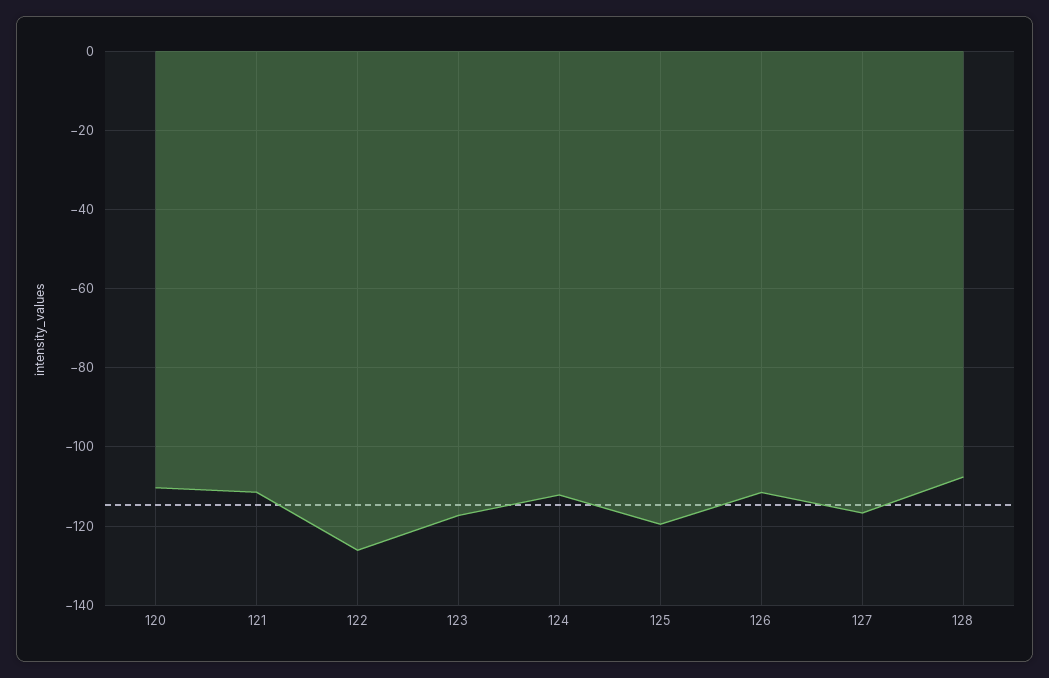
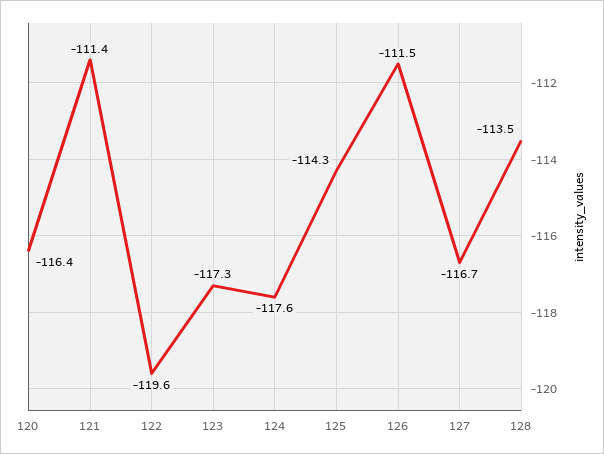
  {
-   "120": -110,
+   "120": -116.4,
    "121": -111.4,
-   "122": -126,
+   "122": -119.6,
    "123": -117.3,
-   "124": -112,
+   "124": -117.6,
-   "125": -120,
+   "125": -114.3,
    "126": -111.5,
    "127": -116.7,
-   "128": -108
+   "128": -113.5
  }

